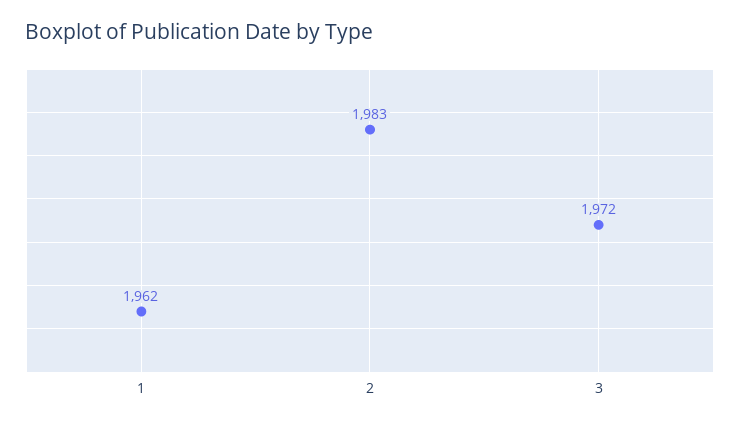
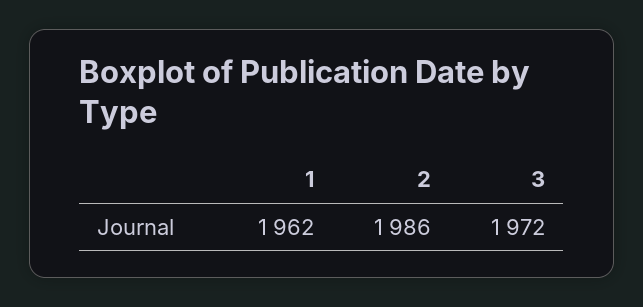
  {
    "1": 1962,
-   "2": 1983,
+   "2": 1986,
    "3": 1972
  }

